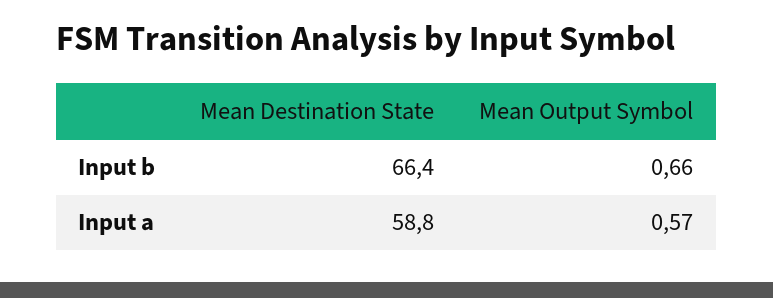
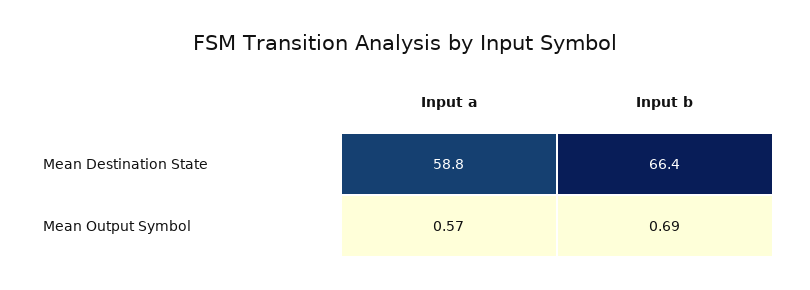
  {
    "Mean Destination State": {
      "Input b": 66.4,
      "Input a": 58.8
    },
    "Mean Output Symbol": {
-     "Input b": 0.66,
+     "Input b": 0.69,
      "Input a": 0.57
    }
  }

